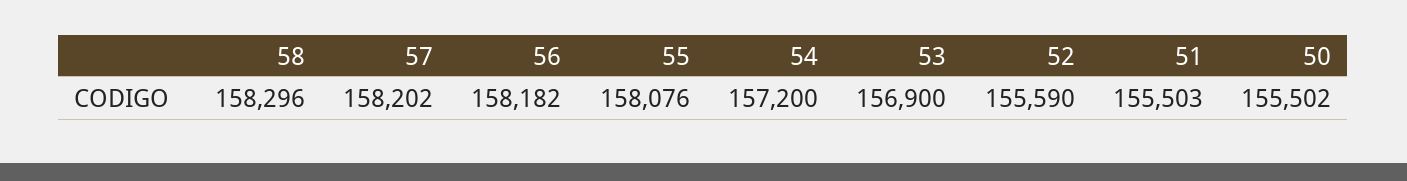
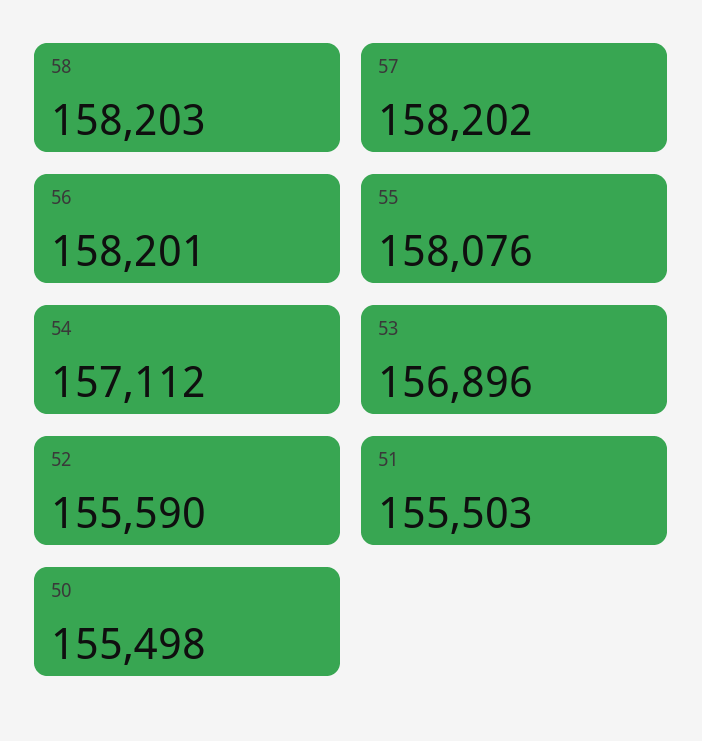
  {
-   "58": 158296,
+   "58": 158203,
    "57": 158202,
-   "56": 158182,
+   "56": 158201,
    "55": 158076,
-   "54": 157200,
+   "54": 157112,
-   "53": 156900,
+   "53": 156896,
    "52": 155590,
    "51": 155503,
-   "50": 155502
+   "50": 155498
  }

